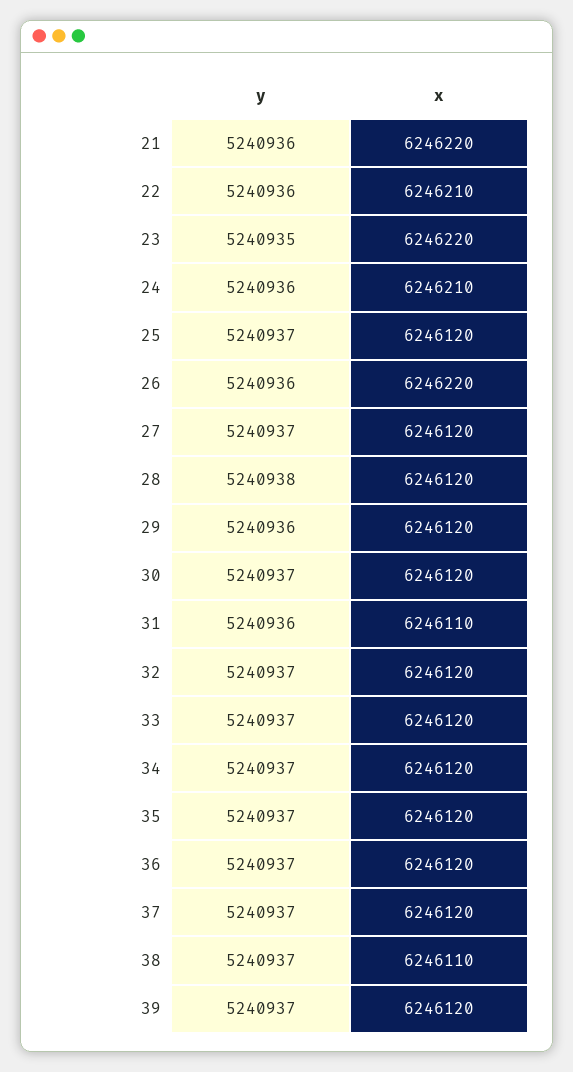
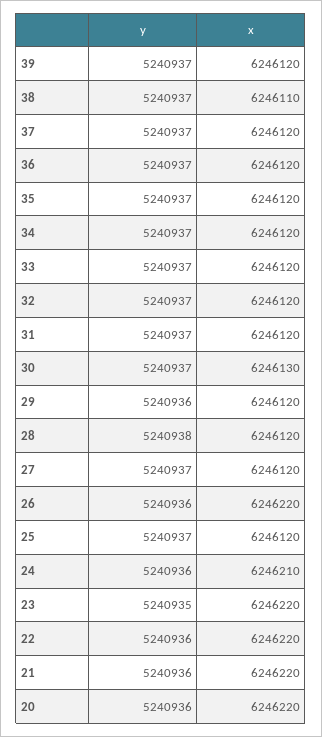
  {
    "y": {
      "21": 5240936,
      "22": 5240936,
      "23": 5240935,
      "24": 5240936,
      "25": 5240937,
      "26": 5240936,
      "27": 5240937,
      "28": 5240938,
      "29": 5240936,
      "30": 5240937,
-     "31": 5240936,
+     "31": 5240937,
      "32": 5240937,
      "33": 5240937,
      "34": 5240937,
      "35": 5240937,
      "36": 5240937,
      "37": 5240937,
      "38": 5240937,
-     "39": 5240937
+     "39": 5240937,
+     "20": 5240936
    },
    "x": {
      "21": 6246220,
-     "22": 6246210,
+     "22": 6246220,
      "23": 6246220,
      "24": 6246210,
      "25": 6246120,
      "26": 6246220,
      "27": 6246120,
      "28": 6246120,
      "29": 6246120,
-     "30": 6246120,
+     "30": 6246130,
-     "31": 6246110,
+     "31": 6246120,
      "32": 6246120,
      "33": 6246120,
      "34": 6246120,
      "35": 6246120,
      "36": 6246120,
      "37": 6246120,
      "38": 6246110,
-     "39": 6246120
+     "39": 6246120,
+     "20": 6246220
    }
  }

